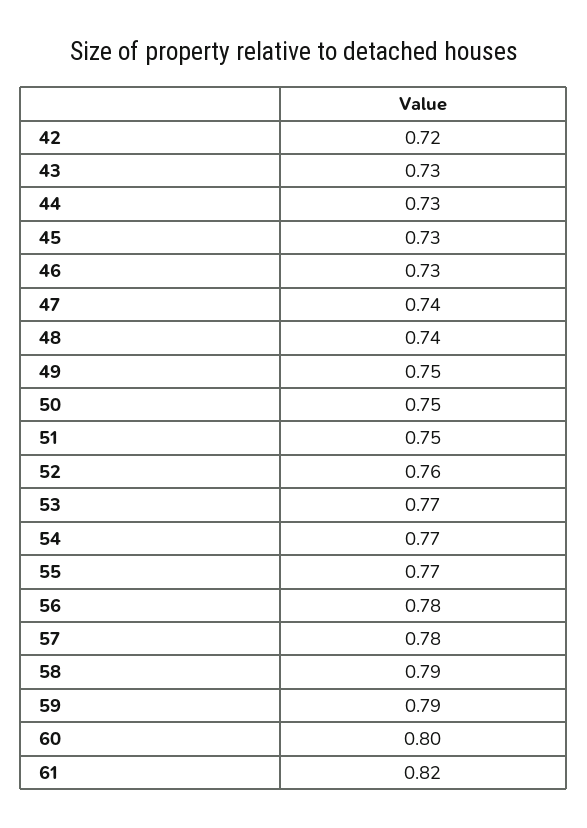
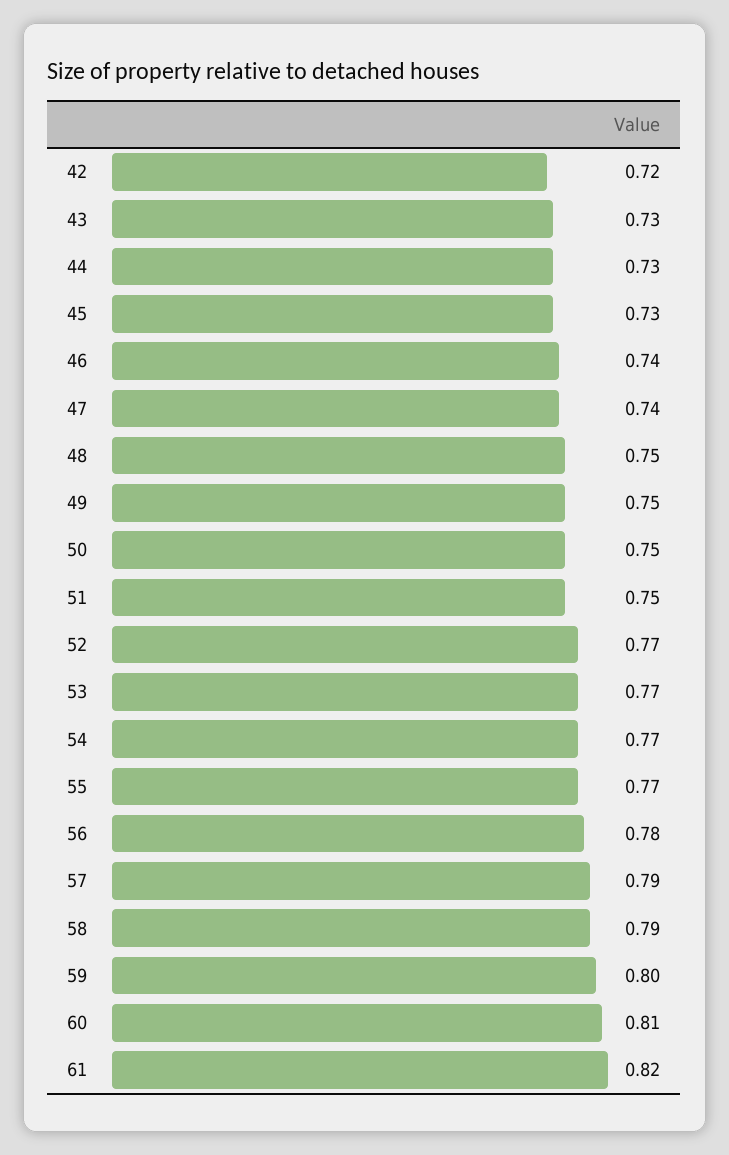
  {
    "42": 0.72,
    "43": 0.73,
    "44": 0.73,
    "45": 0.73,
-   "46": 0.73,
+   "46": 0.74,
    "47": 0.74,
-   "48": 0.74,
+   "48": 0.75,
    "49": 0.75,
    "50": 0.75,
    "51": 0.75,
-   "52": 0.76,
+   "52": 0.77,
    "53": 0.77,
    "54": 0.77,
    "55": 0.77,
    "56": 0.78,
-   "57": 0.78,
+   "57": 0.79,
    "58": 0.79,
-   "59": 0.79,
+   "59": 0.8,
-   "60": 0.8,
+   "60": 0.81,
    "61": 0.82
  }

